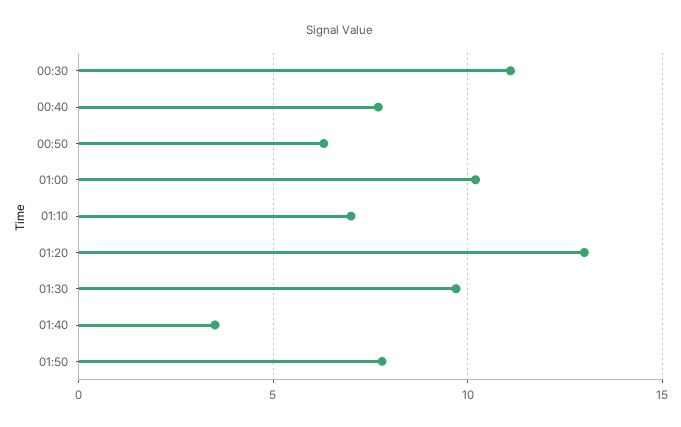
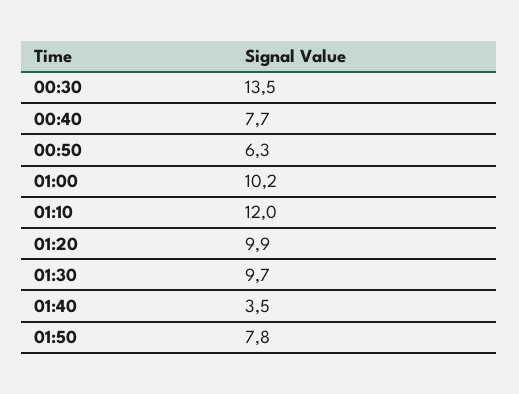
  {
-   "00:30": 11,
+   "00:30": 13.5,
    "00:40": 7.7,
    "00:50": 6.3,
    "01:00": 10.2,
-   "01:10": 7,
+   "01:10": 12,
-   "01:20": 13,
+   "01:20": 9.9,
    "01:30": 9.7,
    "01:40": 3.5,
    "01:50": 7.8
  }

